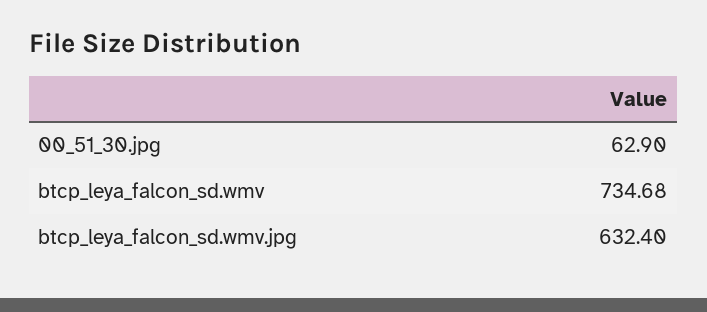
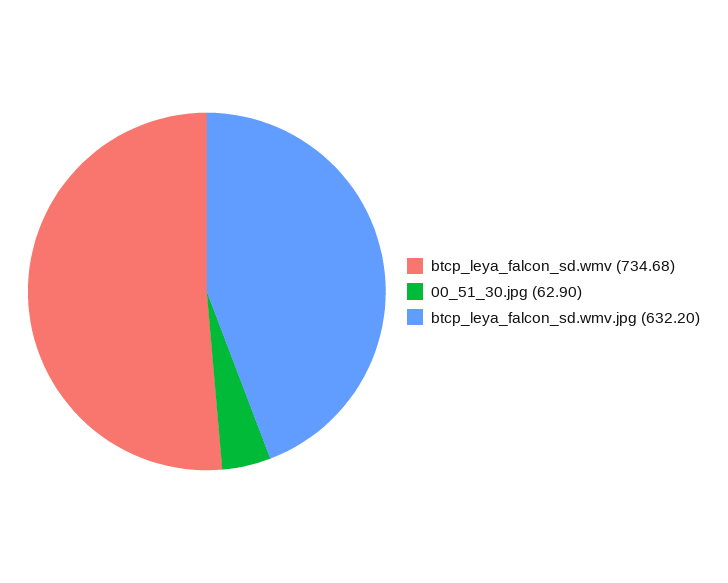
  {
    "00_51_30.jpg": 62.9,
    "btcp_leya_falcon_sd.wmv": 734.68,
-   "btcp_leya_falcon_sd.wmv.jpg": 632.4
+   "btcp_leya_falcon_sd.wmv.jpg": 632.2
  }

